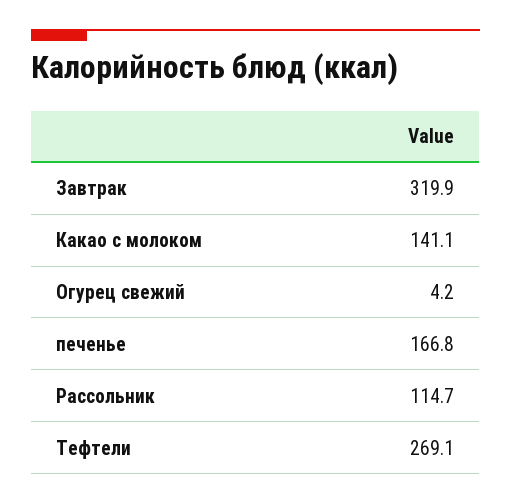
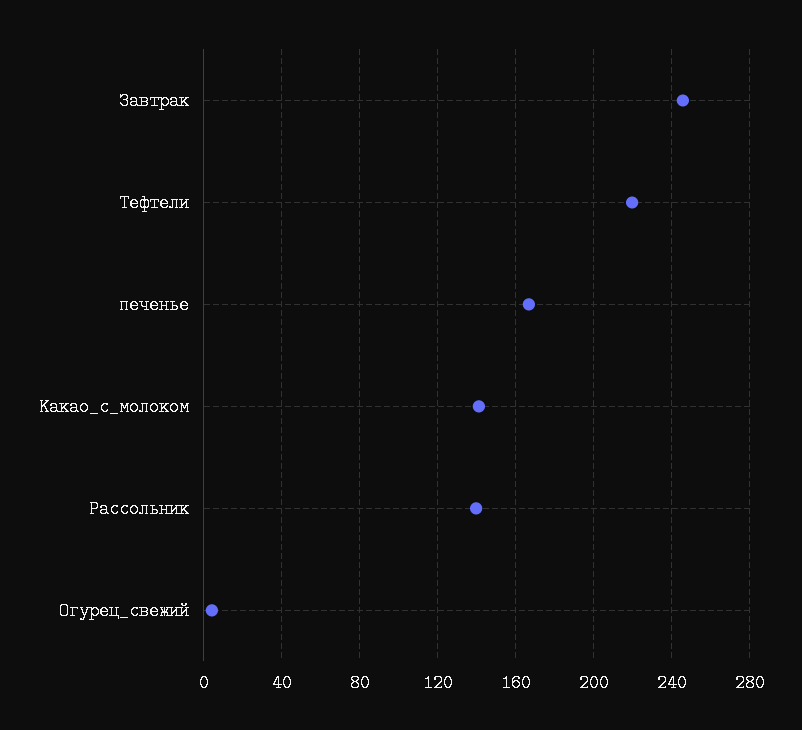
  {
-   "Завтрак": 319.9,
+   "Завтрак": 245,
    "Какао с молоком": 141.1,
    "Огурец свежий": 4.2,
    "печенье": 166.8,
-   "Рассольник": 114.7,
+   "Рассольник": 140,
-   "Тефтели": 269.1
+   "Тефтели": 220
  }

